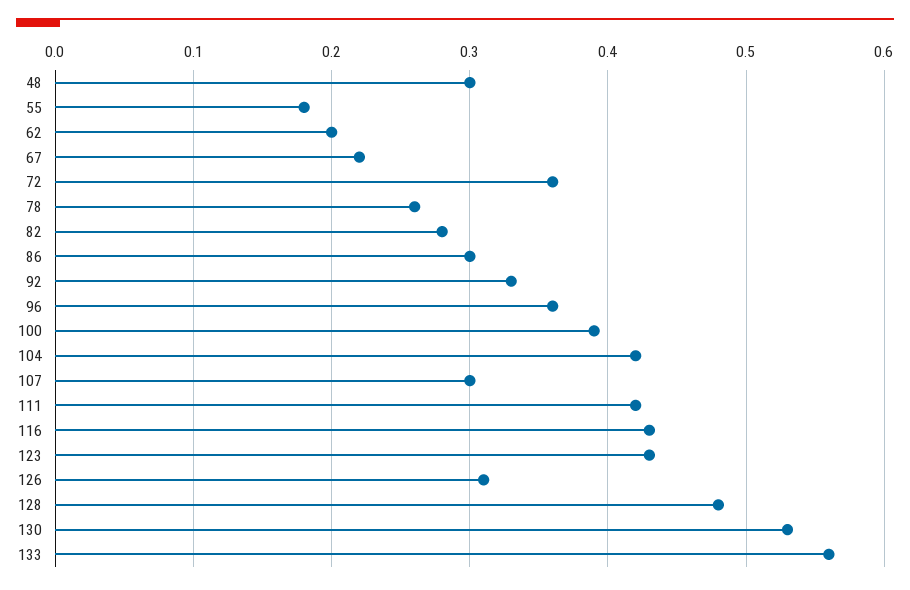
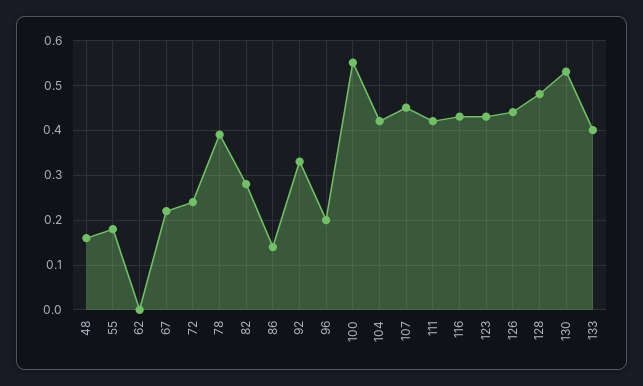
  {
-   "48": 0.3,
+   "48": 0.15,
    "55": 0.18,
-   "62": 0.2,
+   "62": 0,
    "67": 0.22,
-   "72": 0.36,
+   "72": 0.25,
-   "78": 0.26,
+   "78": 0.4,
    "82": 0.28,
-   "86": 0.3,
+   "86": 0.15,
    "92": 0.33,
-   "96": 0.36,
+   "96": 0.2,
-   "100": 0.39,
+   "100": 0.55,
    "104": 0.42,
-   "107": 0.3,
+   "107": 0.45,
    "111": 0.42,
    "116": 0.43,
    "123": 0.43,
-   "126": 0.31,
+   "126": 0.45,
    "128": 0.48,
    "130": 0.53,
-   "133": 0.56
+   "133": 0.4
  }

